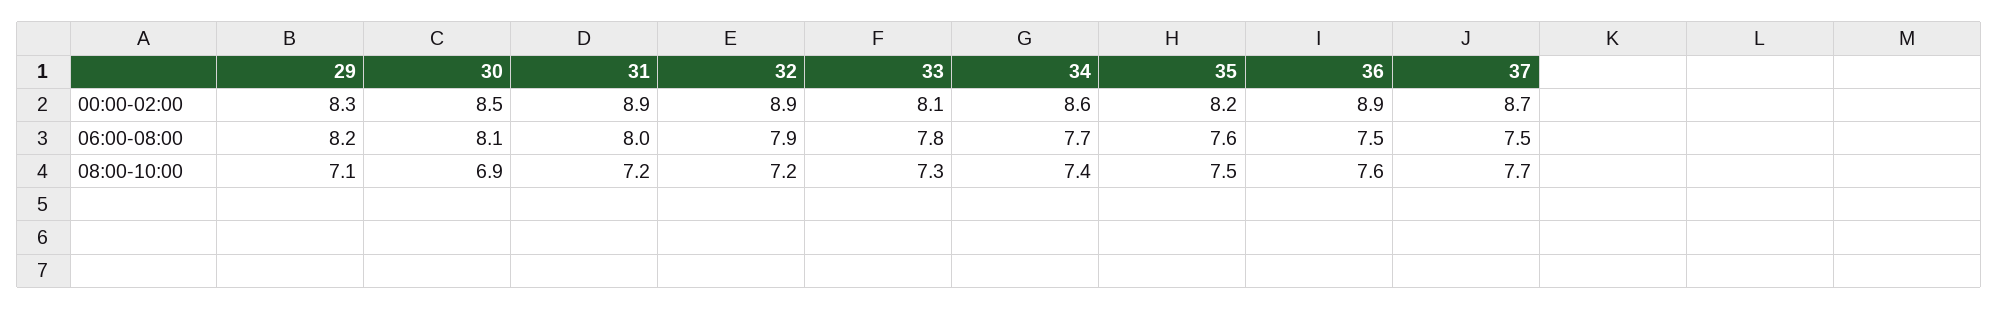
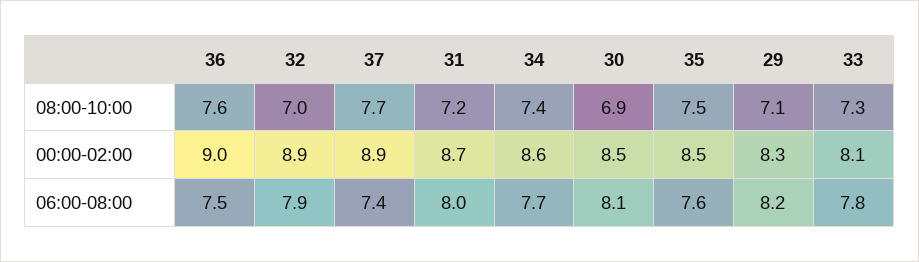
  {
    "29": {
      "00:00-02:00": 8.3,
      "06:00-08:00": 8.2,
      "08:00-10:00": 7.1
    },
    "30": {
      "00:00-02:00": 8.5,
      "06:00-08:00": 8.1,
      "08:00-10:00": 6.9
    },
    "31": {
-     "00:00-02:00": 8.9,
+     "00:00-02:00": 8.7,
      "06:00-08:00": 8,
      "08:00-10:00": 7.2
    },
    "32": {
      "00:00-02:00": 8.9,
      "06:00-08:00": 7.9,
-     "08:00-10:00": 7.2
+     "08:00-10:00": 7
    },
    "33": {
      "00:00-02:00": 8.1,
      "06:00-08:00": 7.8,
      "08:00-10:00": 7.3
    },
    "34": {
      "00:00-02:00": 8.6,
      "06:00-08:00": 7.7,
      "08:00-10:00": 7.4
    },
    "35": {
-     "00:00-02:00": 8.2,
+     "00:00-02:00": 8.5,
      "06:00-08:00": 7.6,
      "08:00-10:00": 7.5
    },
    "36": {
-     "00:00-02:00": 8.9,
+     "00:00-02:00": 9,
      "06:00-08:00": 7.5,
      "08:00-10:00": 7.6
    },
    "37": {
-     "00:00-02:00": 8.7,
+     "00:00-02:00": 8.9,
-     "06:00-08:00": 7.5,
+     "06:00-08:00": 7.4,
      "08:00-10:00": 7.7
    }
  }

